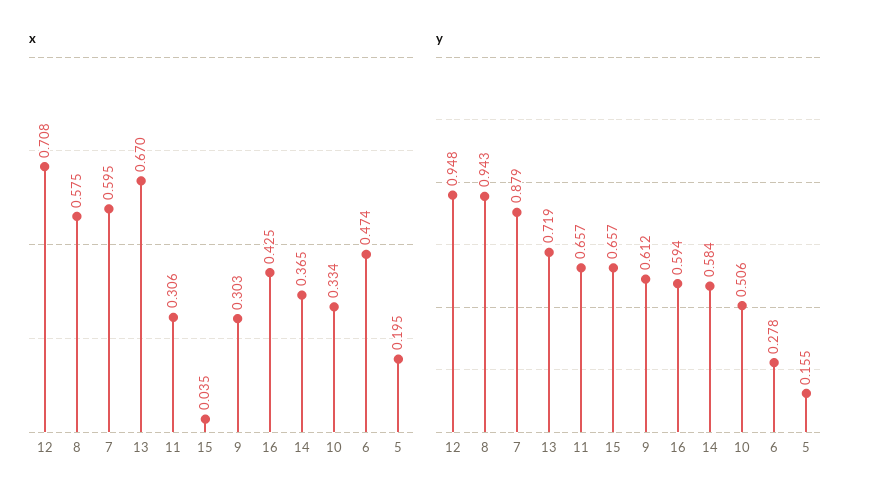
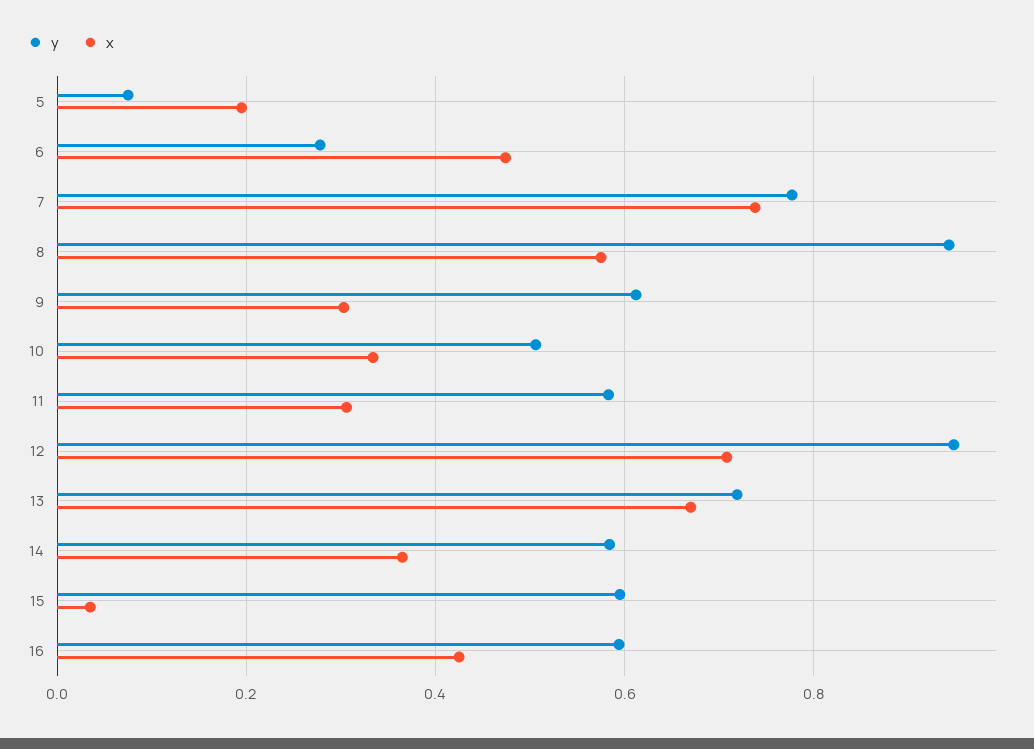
  {
    "x": {
      "12": 0.708,
      "8": 0.575,
-     "7": 0.595,
+     "7": 0.74,
      "13": 0.67,
      "11": 0.306,
      "15": 0.035,
      "9": 0.303,
      "16": 0.425,
      "14": 0.365,
      "10": 0.334,
      "6": 0.474,
      "5": 0.195
    },
    "y": {
      "12": 0.948,
      "8": 0.943,
-     "7": 0.879,
+     "7": 0.78,
      "13": 0.719,
-     "11": 0.657,
+     "11": 0.58,
-     "15": 0.657,
+     "15": 0.6,
      "9": 0.612,
      "16": 0.594,
      "14": 0.584,
      "10": 0.506,
      "6": 0.278,
-     "5": 0.155
+     "5": 0.08
    }
  }

